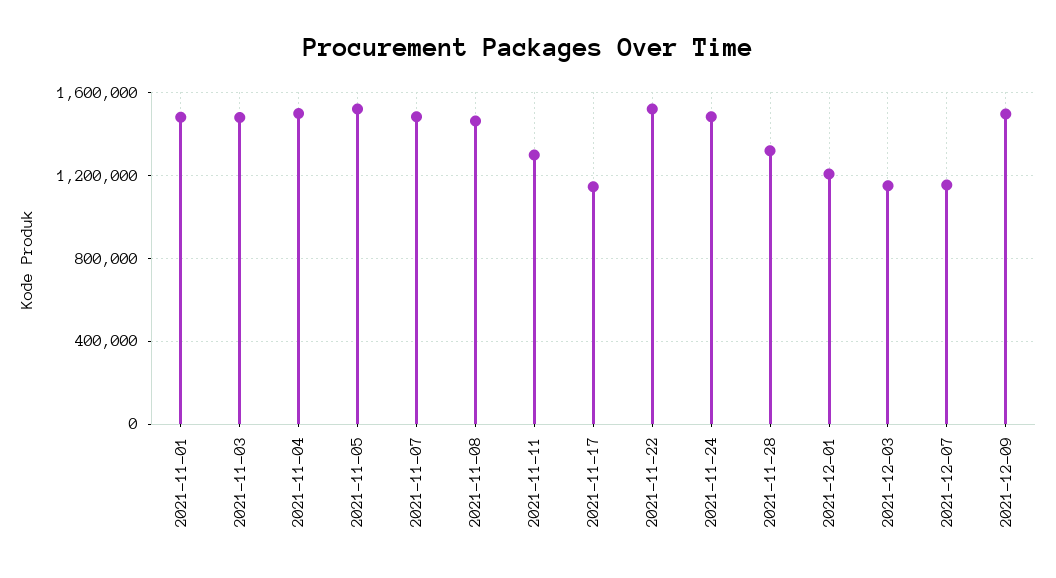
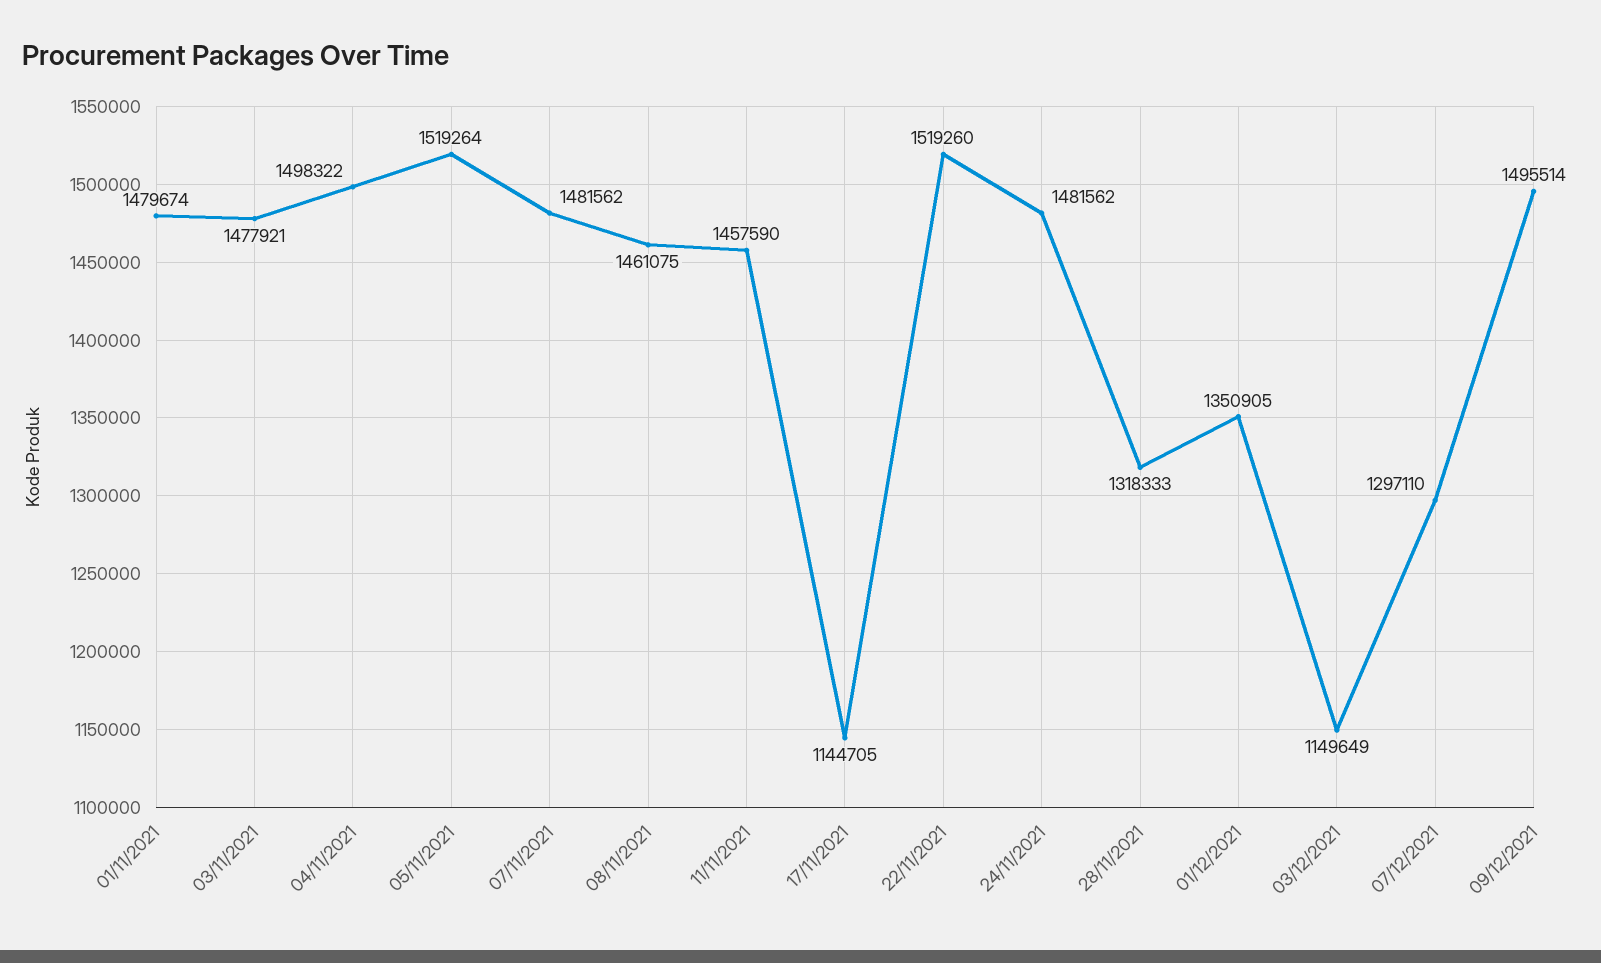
  {
    "2021-11-01": 1479674,
    "2021-11-03": 1477921,
    "2021-11-04": 1498322,
    "2021-11-05": 1519264,
    "2021-11-07": 1481562,
    "2021-11-08": 1461075,
-   "2021-11-11": 1300000,
+   "2021-11-11": 1457590,
    "2021-11-17": 1144705,
    "2021-11-22": 1519260,
    "2021-11-24": 1481562,
    "2021-11-28": 1318333,
-   "2021-12-01": 1200000,
+   "2021-12-01": 1350905,
    "2021-12-03": 1149649,
-   "2021-12-07": 1150000,
+   "2021-12-07": 1297110,
    "2021-12-09": 1495514
  }

